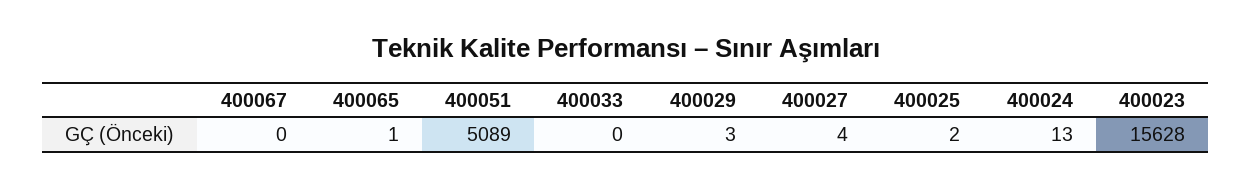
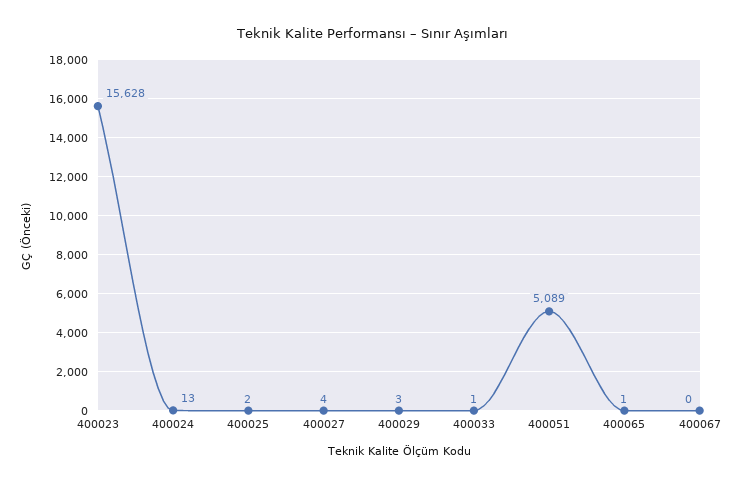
  {
    "400067": 0,
    "400065": 1,
    "400051": 5089,
-   "400033": 0,
+   "400033": 1,
    "400029": 3,
    "400027": 4,
    "400025": 2,
    "400024": 13,
    "400023": 15628
  }

